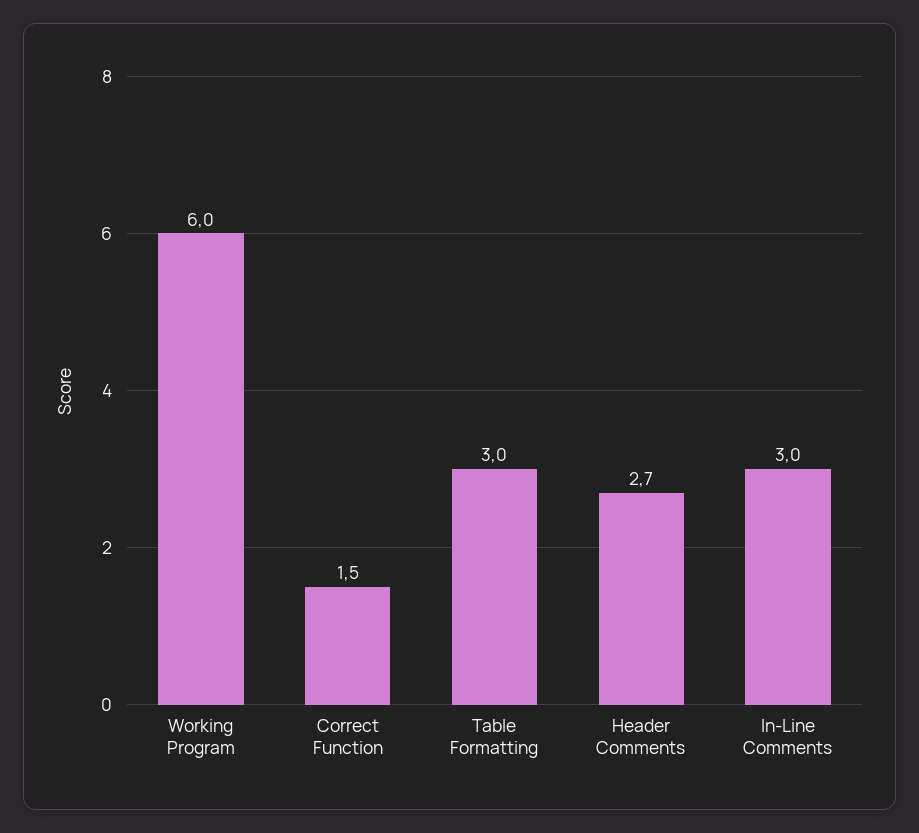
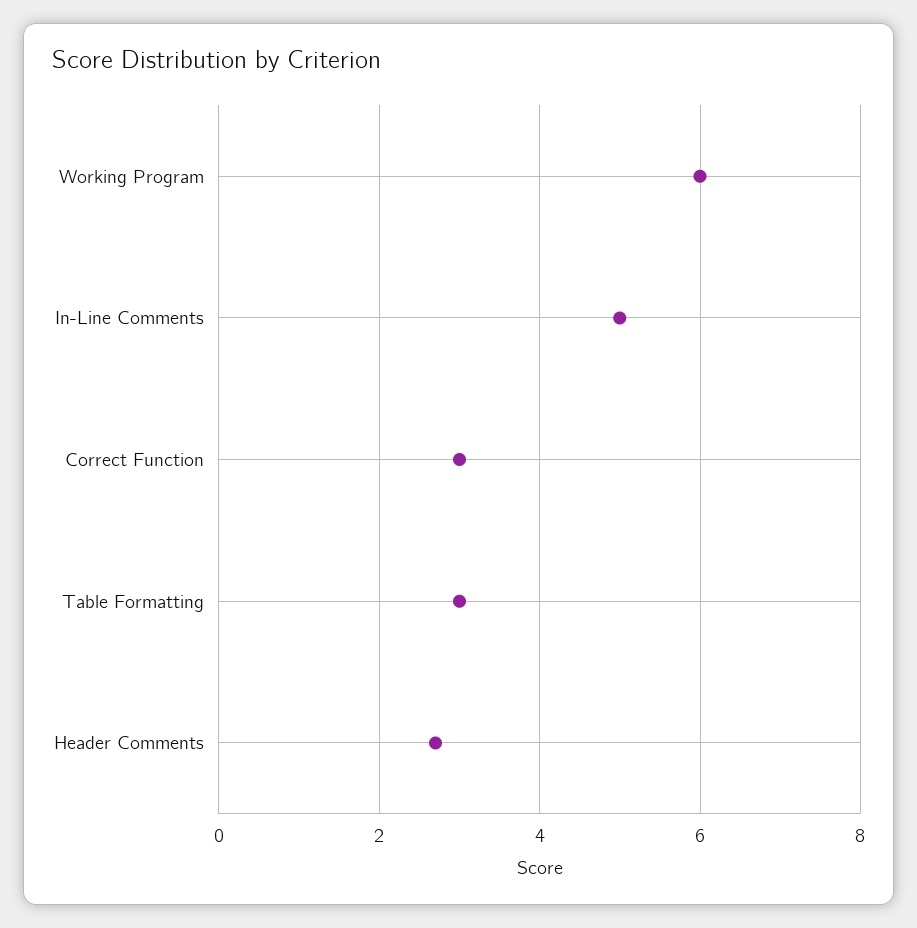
  {
    "Working Program": 6,
-   "Correct Function": 1.5,
+   "Correct Function": 3,
    "Table Formatting": 3,
    "Header Comments": 2.7,
-   "In-Line Comments": 3
+   "In-Line Comments": 5
  }

